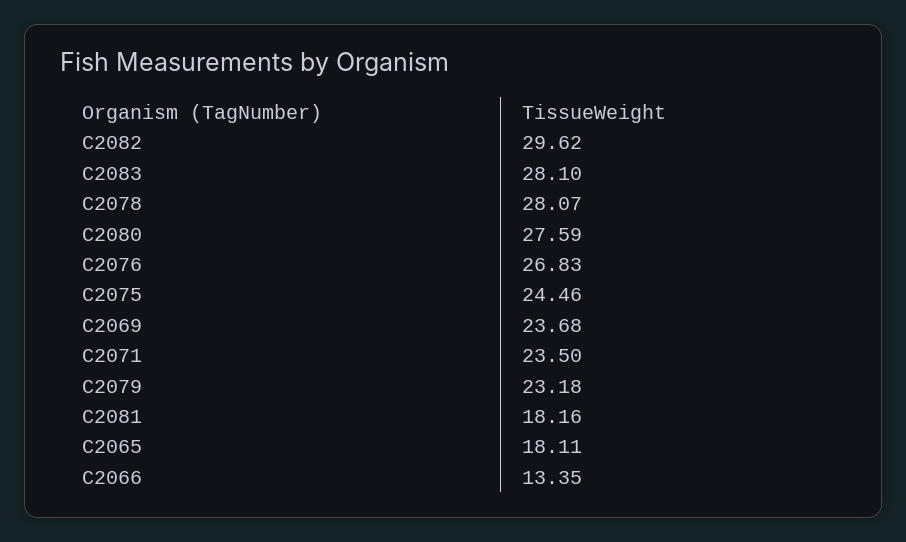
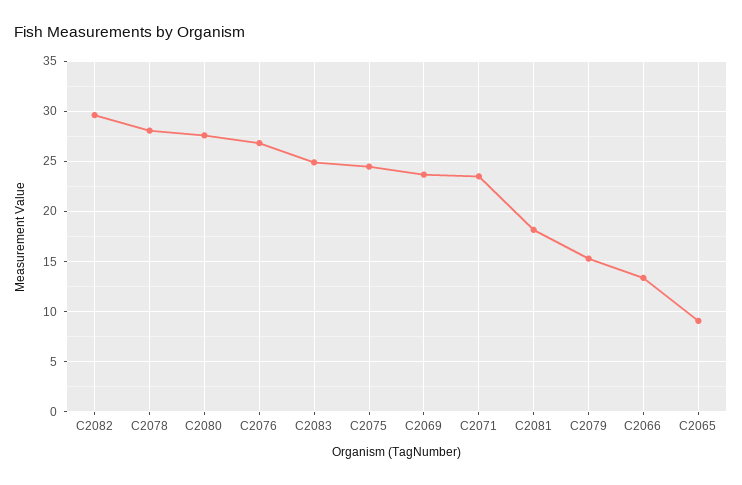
  {
    "C2082": 29.62,
-   "C2083": 28.1,
+   "C2083": 25,
    "C2078": 28.07,
    "C2080": 27.59,
    "C2076": 26.83,
    "C2075": 24.46,
    "C2069": 23.68,
    "C2071": 23.5,
-   "C2079": 23.18,
+   "C2079": 15,
    "C2081": 18.16,
-   "C2065": 18.11,
+   "C2065": 9,
    "C2066": 13.35
  }

